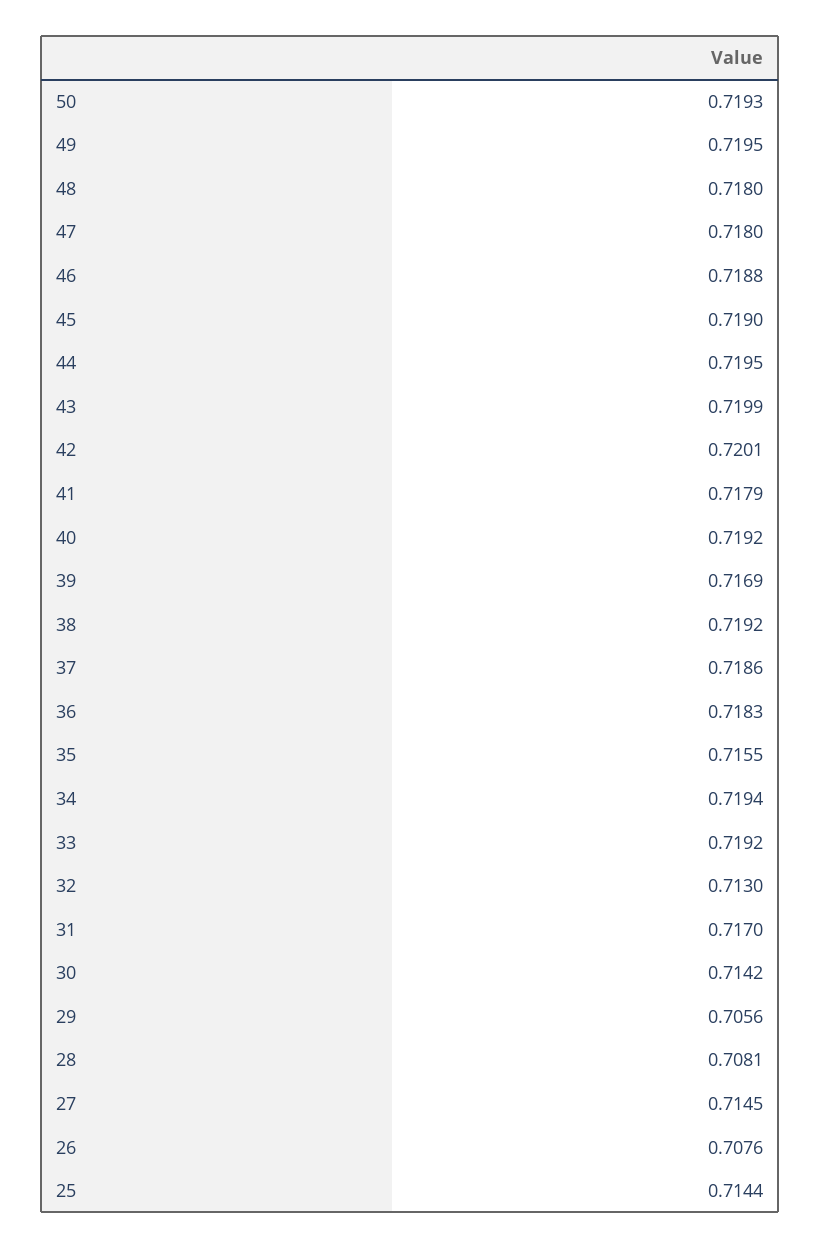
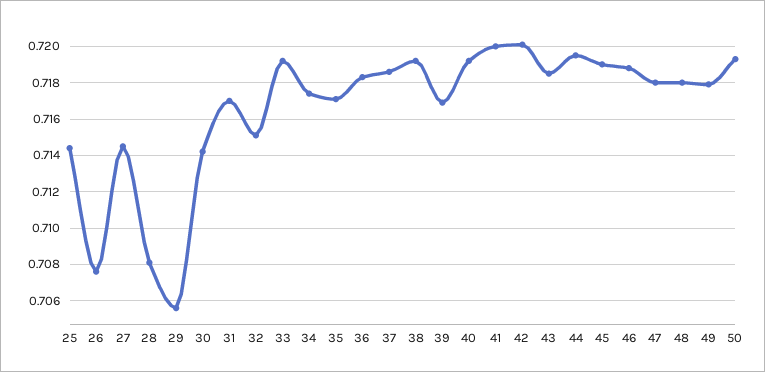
  {
    "50": 0.7193,
-   "49": 0.7195,
+   "49": 0.718,
    "48": 0.718,
    "47": 0.718,
    "46": 0.7188,
    "45": 0.719,
    "44": 0.7195,
-   "43": 0.7199,
+   "43": 0.7185,
    "42": 0.7201,
-   "41": 0.7179,
+   "41": 0.72,
    "40": 0.7192,
    "39": 0.7169,
    "38": 0.7192,
    "37": 0.7186,
    "36": 0.7183,
-   "35": 0.7155,
+   "35": 0.717,
-   "34": 0.7194,
+   "34": 0.7175,
    "33": 0.7192,
-   "32": 0.713,
+   "32": 0.715,
    "31": 0.717,
    "30": 0.7142,
    "29": 0.7056,
    "28": 0.7081,
    "27": 0.7145,
    "26": 0.7076,
    "25": 0.7144
  }

